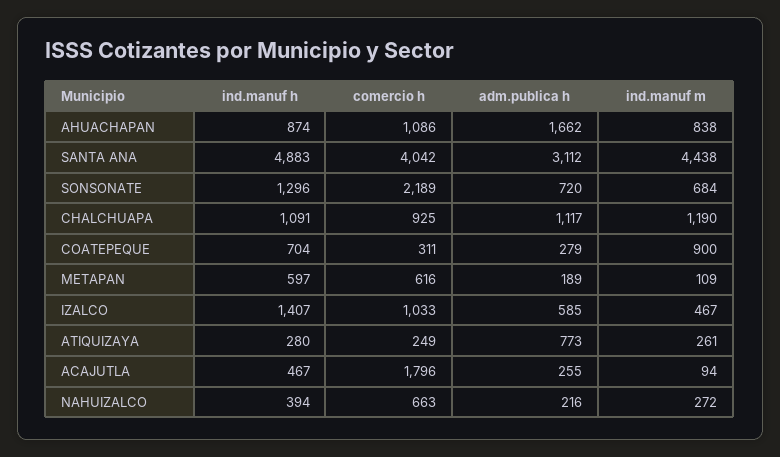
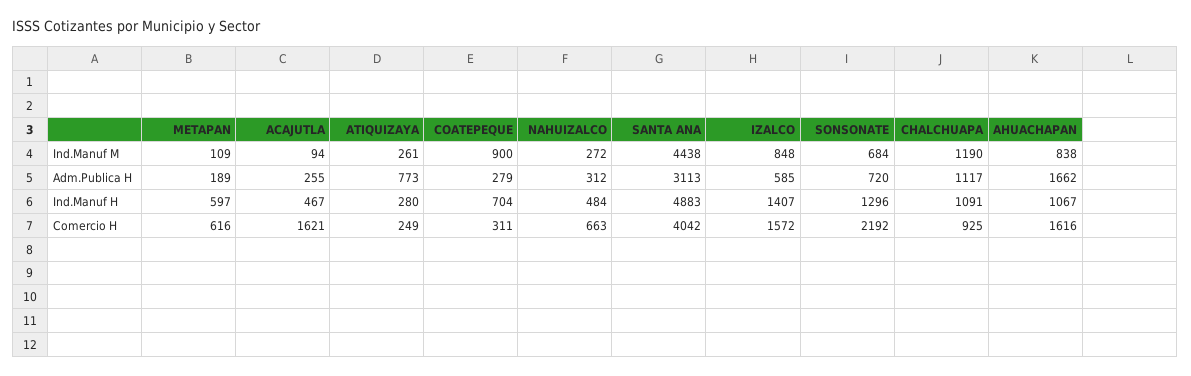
  {
    "ind.manuf h": {
-     "AHUACHAPAN": 874,
+     "AHUACHAPAN": 1067,
      "SANTA ANA": 4883,
      "SONSONATE": 1296,
      "CHALCHUAPA": 1091,
      "COATEPEQUE": 704,
      "METAPAN": 597,
      "IZALCO": 1407,
      "ATIQUIZAYA": 280,
      "ACAJUTLA": 467,
-     "NAHUIZALCO": 394
+     "NAHUIZALCO": 484
    },
    "comercio h": {
-     "AHUACHAPAN": 1086,
+     "AHUACHAPAN": 1616,
      "SANTA ANA": 4042,
-     "SONSONATE": 2189,
+     "SONSONATE": 2192,
      "CHALCHUAPA": 925,
      "COATEPEQUE": 311,
      "METAPAN": 616,
-     "IZALCO": 1033,
+     "IZALCO": 1572,
      "ATIQUIZAYA": 249,
-     "ACAJUTLA": 1796,
+     "ACAJUTLA": 1621,
      "NAHUIZALCO": 663
    },
    "adm.publica h": {
      "AHUACHAPAN": 1662,
-     "SANTA ANA": 3112,
+     "SANTA ANA": 3113,
      "SONSONATE": 720,
      "CHALCHUAPA": 1117,
      "COATEPEQUE": 279,
      "METAPAN": 189,
      "IZALCO": 585,
      "ATIQUIZAYA": 773,
      "ACAJUTLA": 255,
-     "NAHUIZALCO": 216
+     "NAHUIZALCO": 312
    },
    "ind.manuf m": {
      "AHUACHAPAN": 838,
      "SANTA ANA": 4438,
      "SONSONATE": 684,
      "CHALCHUAPA": 1190,
      "COATEPEQUE": 900,
      "METAPAN": 109,
-     "IZALCO": 467,
+     "IZALCO": 848,
      "ATIQUIZAYA": 261,
      "ACAJUTLA": 94,
      "NAHUIZALCO": 272
    }
  }

